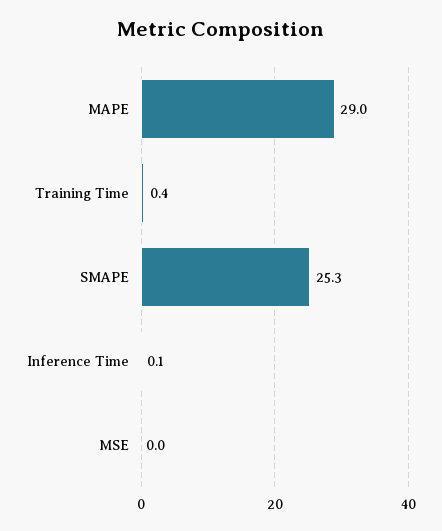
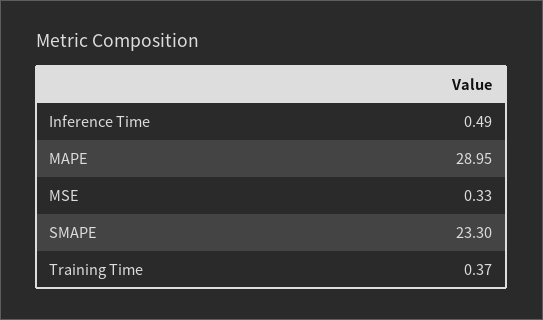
  {
    "MAPE": 28.95,
    "Training Time": 0.37,
-   "SMAPE": 25.3,
+   "SMAPE": 23.3,
-   "Inference Time": 0.1,
+   "Inference Time": 0.49,
-   "MSE": 0
+   "MSE": 0.33
  }

